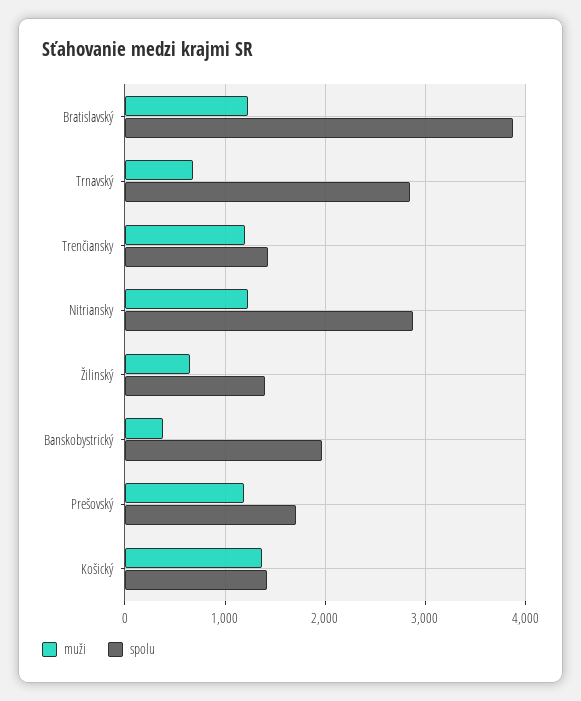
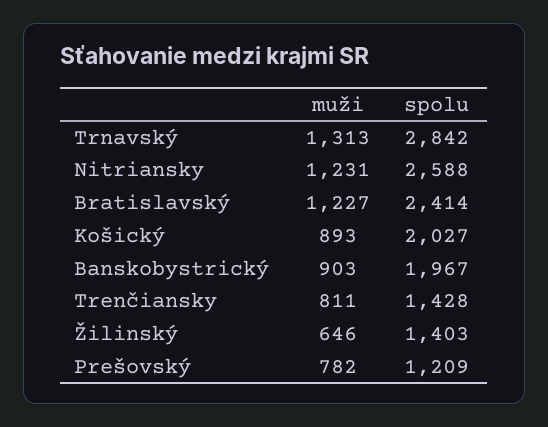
  {
    "muži": {
      "Bratislavský": 1227,
-     "Trnavský": 700,
+     "Trnavský": 1313,
-     "Trenčiansky": 1200,
+     "Trenčiansky": 811,
      "Nitriansky": 1231,
      "Žilinský": 646,
-     "Banskobystrický": 400,
+     "Banskobystrický": 903,
-     "Prešovský": 1200,
+     "Prešovský": 782,
-     "Košický": 1400
+     "Košický": 893
    },
    "spolu": {
-     "Bratislavský": 3900,
+     "Bratislavský": 2414,
      "Trnavský": 2842,
      "Trenčiansky": 1428,
-     "Nitriansky": 2900,
+     "Nitriansky": 2588,
      "Žilinský": 1403,
      "Banskobystrický": 1967,
-     "Prešovský": 1700,
+     "Prešovský": 1209,
-     "Košický": 1400
+     "Košický": 2027
    }
  }

